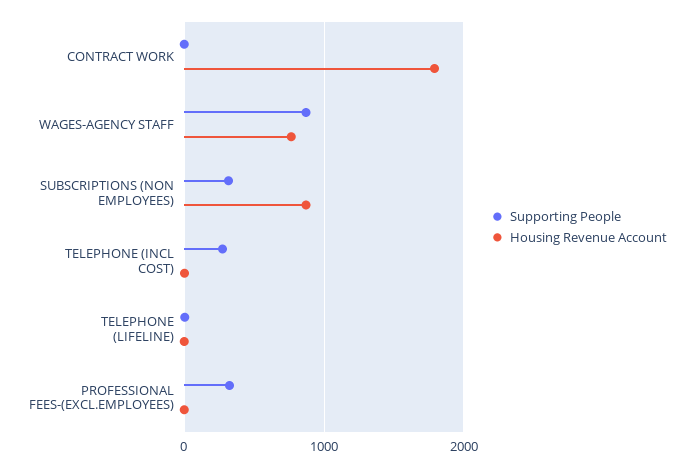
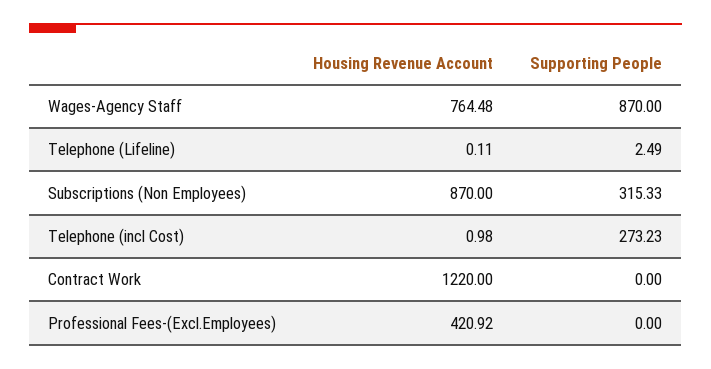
  {
    "Supporting People": {
      "CONTRACT WORK": 0,
      "WAGES-AGENCY STAFF": 870,
      "SUBSCRIPTIONS (NON EMPLOYEES)": 315.33,
      "TELEPHONE (INCL COST)": 273.23,
      "TELEPHONE (LIFELINE)": 2.49,
-     "PROFESSIONAL FEES-(EXCL.EMPLOYEES)": 300
+     "PROFESSIONAL FEES-(EXCL.EMPLOYEES)": 0
    },
    "Housing Revenue Account": {
-     "CONTRACT WORK": 1800,
+     "CONTRACT WORK": 1220,
      "WAGES-AGENCY STAFF": 764.48,
      "SUBSCRIPTIONS (NON EMPLOYEES)": 870,
      "TELEPHONE (INCL COST)": 0.98,
      "TELEPHONE (LIFELINE)": 0.11,
-     "PROFESSIONAL FEES-(EXCL.EMPLOYEES)": 0
+     "PROFESSIONAL FEES-(EXCL.EMPLOYEES)": 420.92
    }
  }

